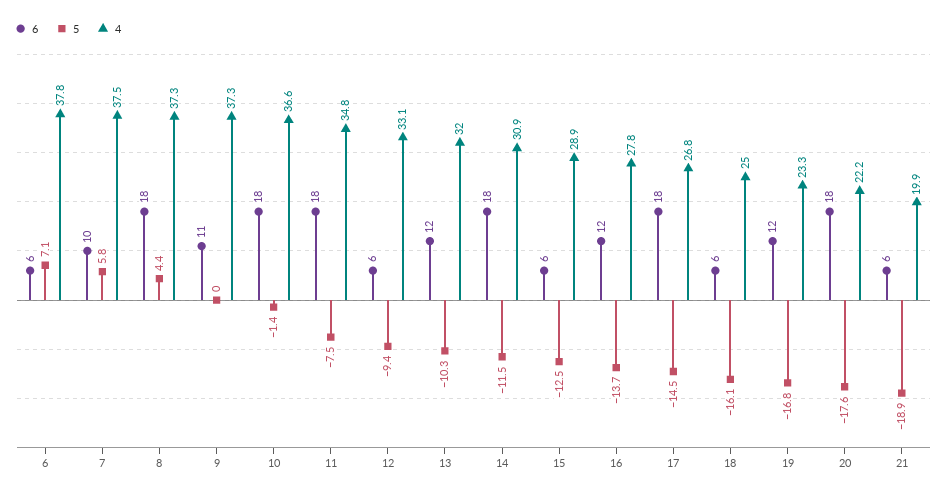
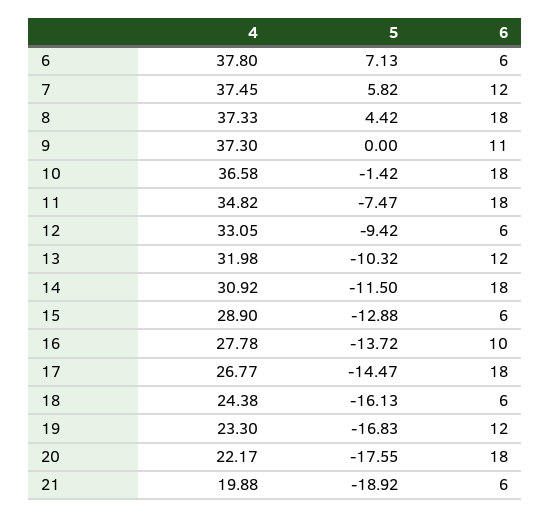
  {
    "6": {
      "6": 6,
-     "7": 10,
+     "7": 12,
      "8": 18,
      "9": 11,
      "10": 18,
      "11": 18,
      "12": 6,
      "13": 12,
      "14": 18,
      "15": 6,
-     "16": 12,
+     "16": 10,
      "17": 18,
      "18": 6,
      "19": 12,
      "20": 18,
      "21": 6
    },
    "5": {
      "6": 7.13,
      "7": 5.82,
      "8": 4.42,
      "9": 0,
      "10": -1.42,
      "11": -7.47,
      "12": -9.42,
      "13": -10.32,
      "14": -11.5,
-     "15": -12.5,
+     "15": -12.88,
      "16": -13.72,
      "17": -14.47,
      "18": -16.13,
      "19": -16.83,
      "20": -17.55,
      "21": -18.92
    },
    "4": {
      "6": 37.8,
      "7": 37.45,
      "8": 37.33,
      "9": 37.3,
      "10": 36.58,
      "11": 34.82,
      "12": 33.05,
      "13": 31.98,
      "14": 30.92,
      "15": 28.9,
      "16": 27.78,
      "17": 26.77,
-     "18": 25,
+     "18": 24.38,
      "19": 23.3,
      "20": 22.17,
      "21": 19.88
    }
  }

